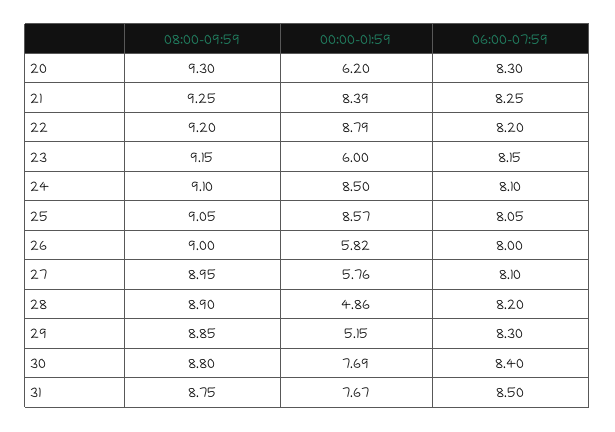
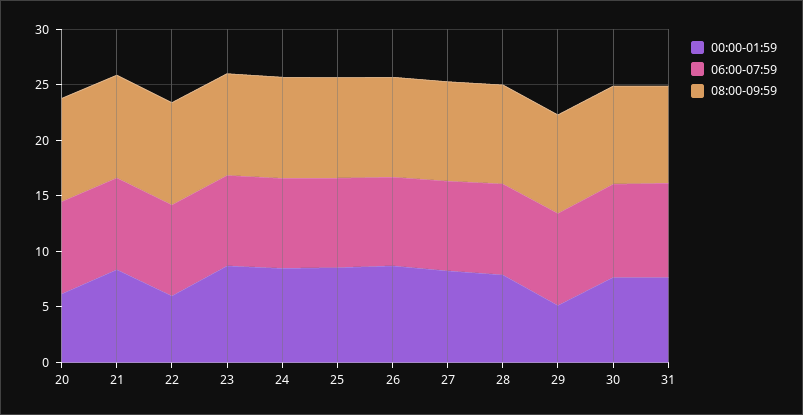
  {
    "08:00-09:59": {
      "20": 9.3,
      "21": 9.25,
      "22": 9.2,
      "23": 9.15,
      "24": 9.1,
      "25": 9.05,
      "26": 9,
      "27": 8.95,
      "28": 8.9,
      "29": 8.85,
      "30": 8.8,
      "31": 8.75
    },
    "00:00-01:59": {
      "20": 6.2,
      "21": 8.39,
-     "22": 8.79,
+     "22": 6,
-     "23": 6,
+     "23": 9,
      "24": 8.5,
      "25": 8.57,
-     "26": 5.82,
+     "26": 9,
-     "27": 5.76,
+     "27": 8,
-     "28": 4.86,
+     "28": 8,
      "29": 5.15,
      "30": 7.69,
      "31": 7.67
    },
    "06:00-07:59": {
      "20": 8.3,
      "21": 8.25,
      "22": 8.2,
      "23": 8.15,
      "24": 8.1,
      "25": 8.05,
      "26": 8,
      "27": 8.1,
      "28": 8.2,
      "29": 8.3,
      "30": 8.4,
      "31": 8.5
    }
  }

